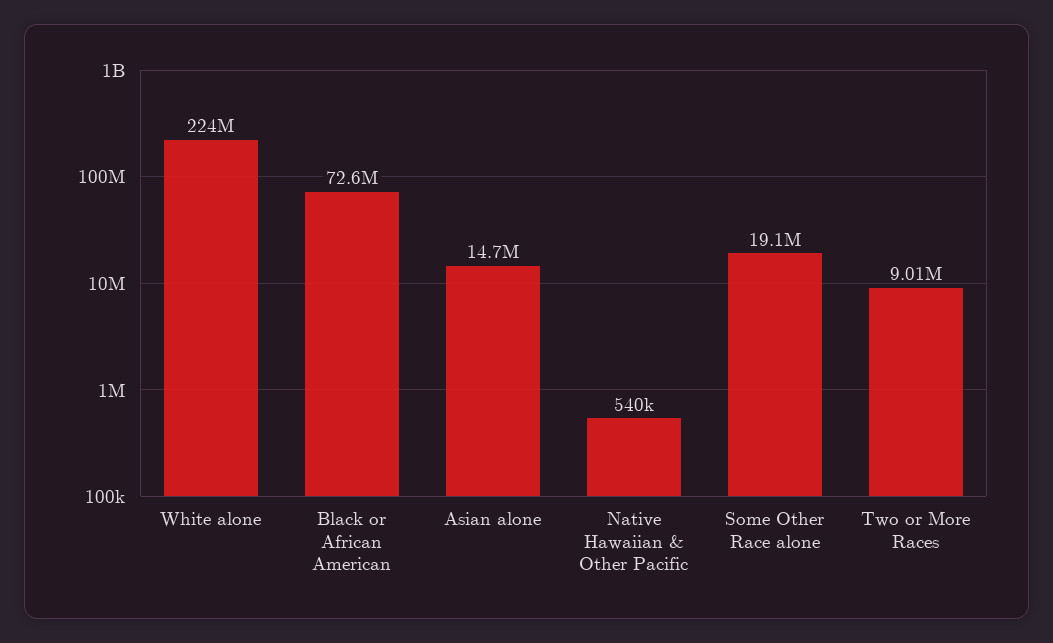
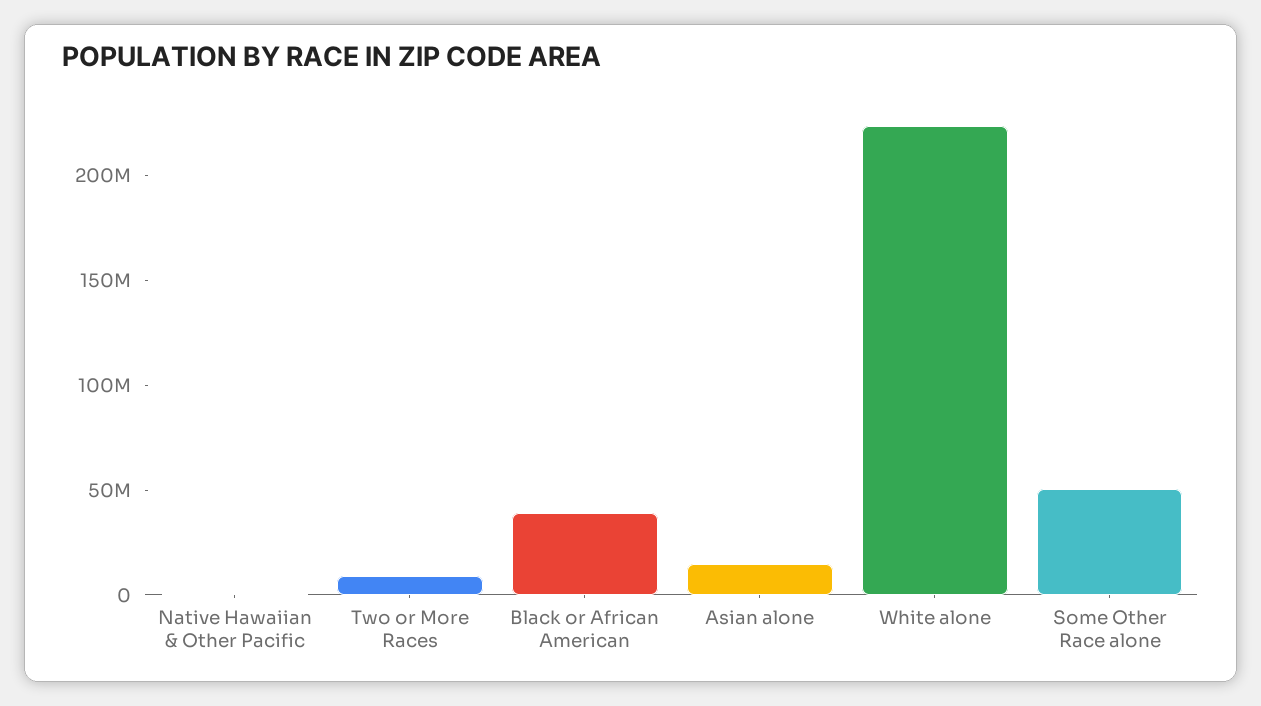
  {
    "White alone": 224000000,
-   "Black or African American": 72600000,
+   "Black or African American": 40000000,
    "Asian alone": 14700000,
    "Native Hawaiian & Other Pacific": 540000,
-   "Some Other Race alone": 19100000,
+   "Some Other Race alone": 50000000,
    "Two or More Races": 9010000
  }

